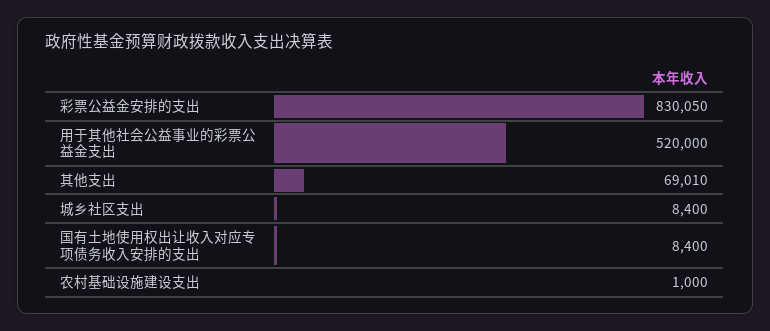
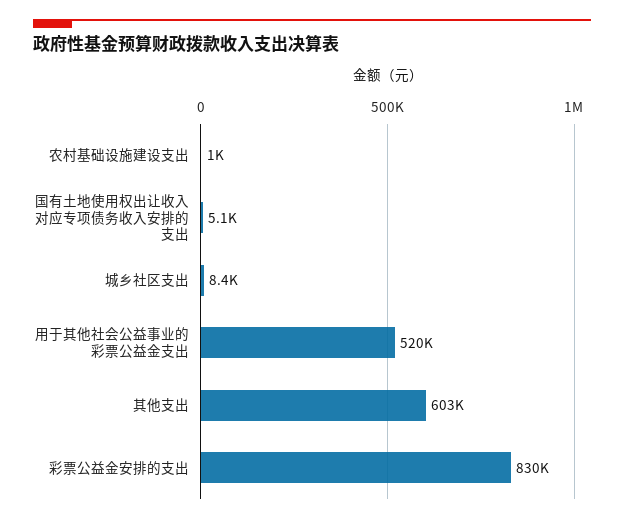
  {
    "彩票公益金安排的支出": 830050,
    "用于其他社会公益事业的彩票公益金支出": 520000,
-   "其他支出": 69010,
+   "其他支出": 603000,
    "城乡社区支出": 8400,
-   "国有土地使用权出让收入对应专项债务收入安排的支出": 8400,
+   "国有土地使用权出让收入对应专项债务收入安排的支出": 5100,
    "农村基础设施建设支出": 1000
  }

